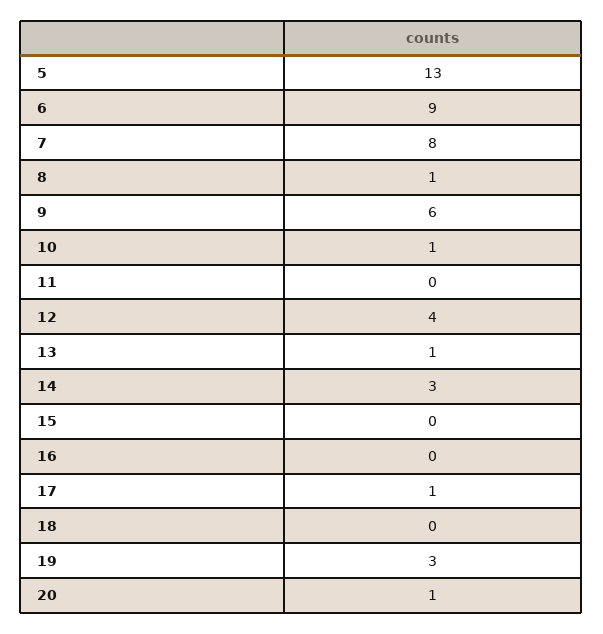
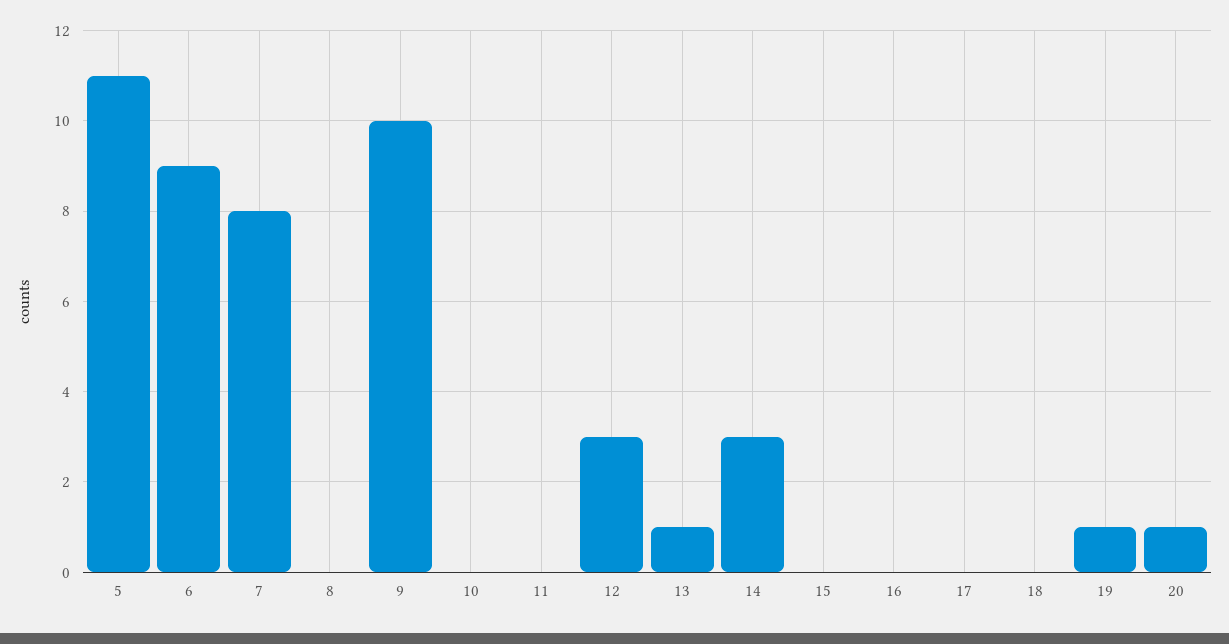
  {
-   "5": 13,
+   "5": 11,
    "6": 9,
    "7": 8,
-   "8": 1,
+   "8": 0,
-   "9": 6,
+   "9": 10,
-   "10": 1,
+   "10": 0,
    "11": 0,
-   "12": 4,
+   "12": 3,
    "13": 1,
    "14": 3,
    "15": 0,
    "16": 0,
-   "17": 1,
+   "17": 0,
    "18": 0,
-   "19": 3,
+   "19": 1,
    "20": 1
  }

